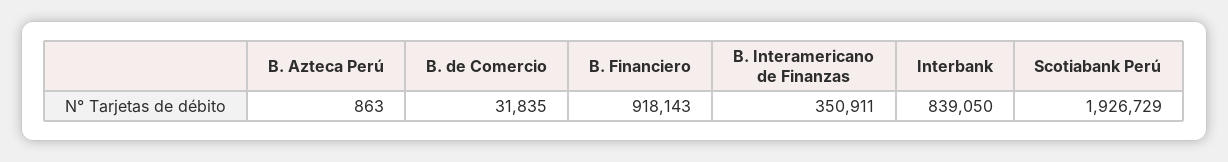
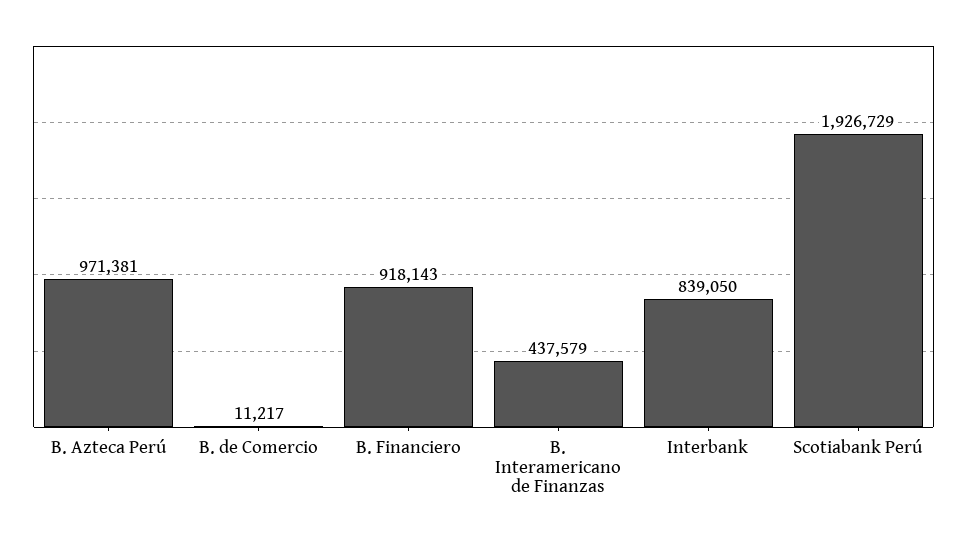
  {
-   "B. Azteca Perú": 863,
+   "B. Azteca Perú": 971381,
-   "B. de Comercio": 31835,
+   "B. de Comercio": 11217,
    "B. Financiero": 918143,
-   "B. Interamericano de Finanzas": 350911,
+   "B. Interamericano de Finanzas": 437579,
    "Interbank": 839050,
    "Scotiabank Perú": 1926729
  }

